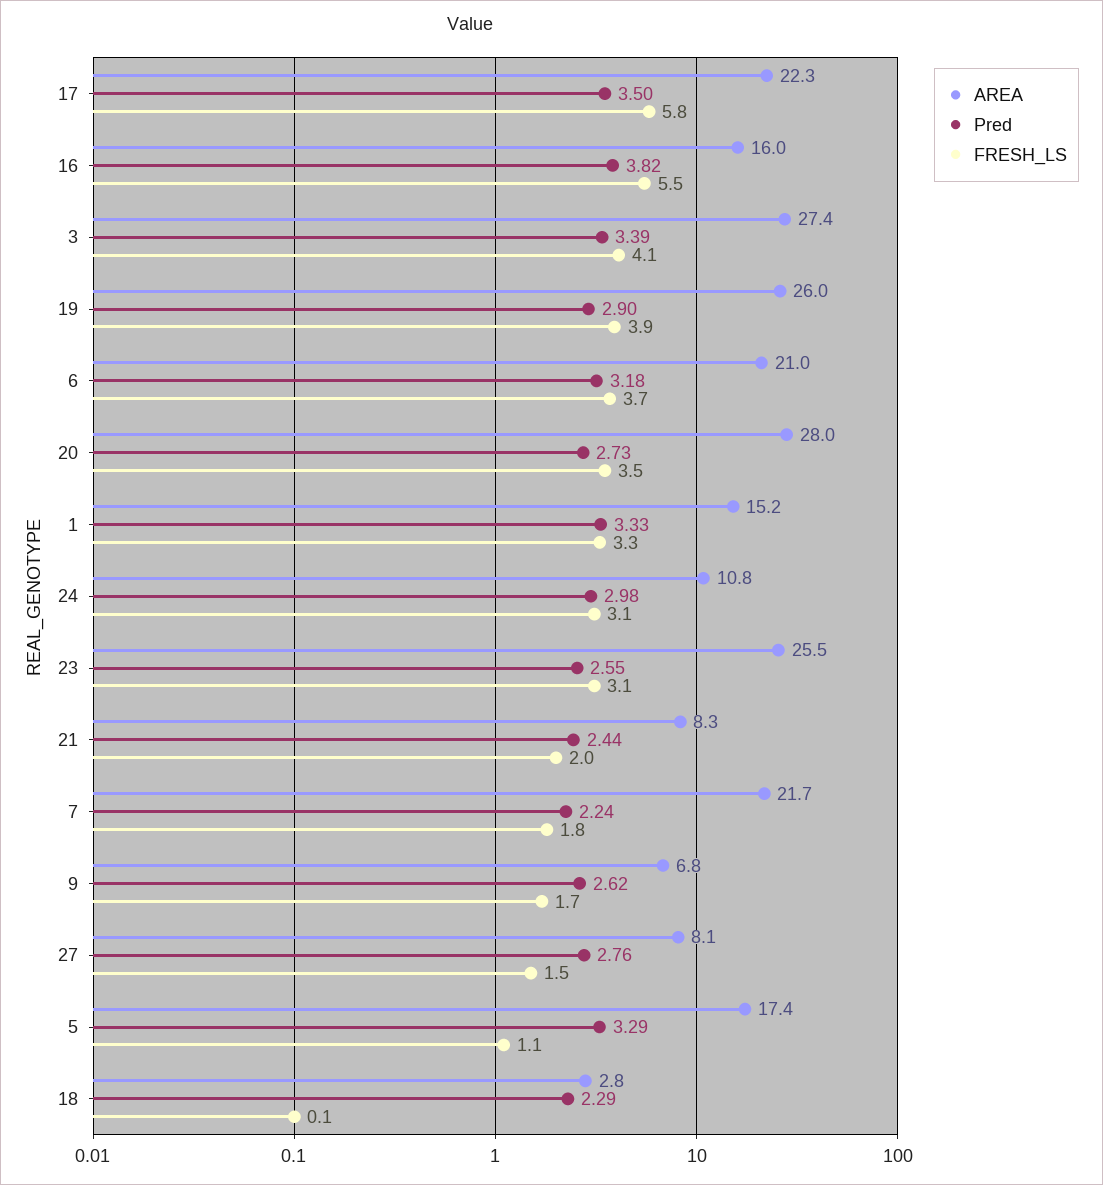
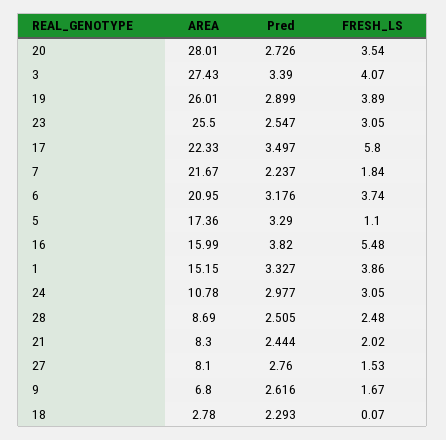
  {
    "AREA": {
      "17": 22.33,
      "16": 15.99,
      "3": 27.43,
      "19": 26.01,
      "6": 20.95,
      "20": 28.01,
      "1": 15.15,
      "24": 10.78,
      "23": 25.5,
      "21": 8.3,
      "7": 21.67,
      "9": 6.8,
      "27": 8.1,
      "5": 17.36,
-     "18": 2.78
+     "18": 2.78,
+     "28": 8.69
    },
    "Pred": {
      "17": 3.497,
      "16": 3.82,
      "3": 3.39,
      "19": 2.899,
      "6": 3.176,
      "20": 2.726,
      "1": 3.327,
      "24": 2.977,
      "23": 2.547,
      "21": 2.444,
      "7": 2.237,
      "9": 2.616,
      "27": 2.76,
      "5": 3.29,
-     "18": 2.293
+     "18": 2.293,
+     "28": 2.505
    },
    "FRESH_LS": {
      "17": 5.8,
      "16": 5.48,
      "3": 4.07,
      "19": 3.89,
      "6": 3.74,
      "20": 3.54,
-     "1": 3.3,
+     "1": 3.86,
      "24": 3.05,
      "23": 3.05,
      "21": 2.02,
      "7": 1.84,
      "9": 1.67,
      "27": 1.53,
      "5": 1.1,
-     "18": 0.07
+     "18": 0.07,
+     "28": 2.48
    }
  }

